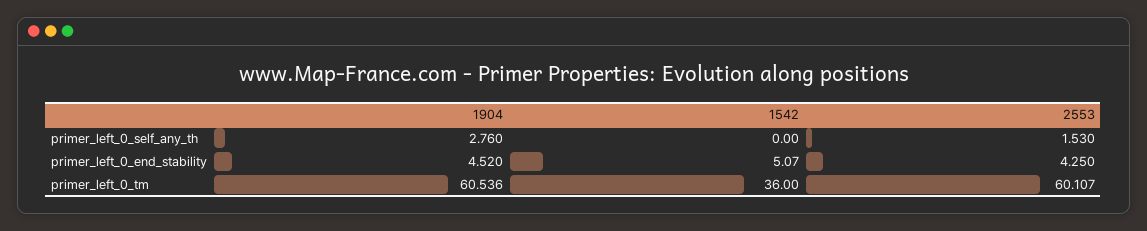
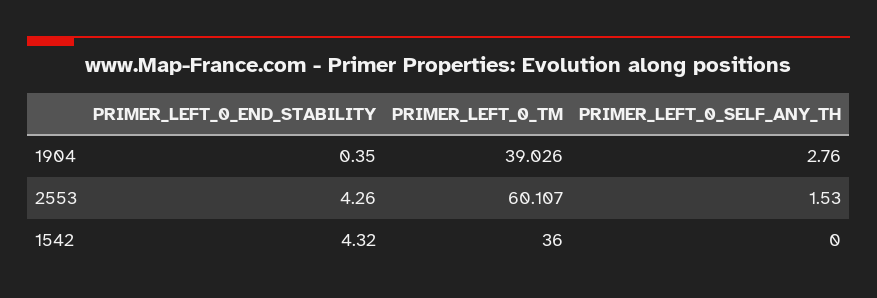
  {
    "1904": {
      "primer_left_0_self_any_th": 2.76,
-     "primer_left_0_end_stability": 4.52,
+     "primer_left_0_end_stability": 0.35,
-     "primer_left_0_tm": 60.536
+     "primer_left_0_tm": 39.026
    },
    "1542": {
      "primer_left_0_self_any_th": 0,
-     "primer_left_0_end_stability": 5.07,
+     "primer_left_0_end_stability": 4.32,
      "primer_left_0_tm": 36
    },
    "2553": {
      "primer_left_0_self_any_th": 1.53,
-     "primer_left_0_end_stability": 4.25,
+     "primer_left_0_end_stability": 4.26,
      "primer_left_0_tm": 60.107
    }
  }

